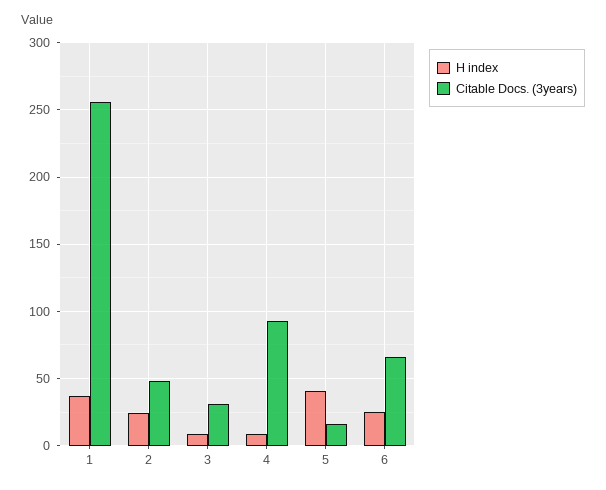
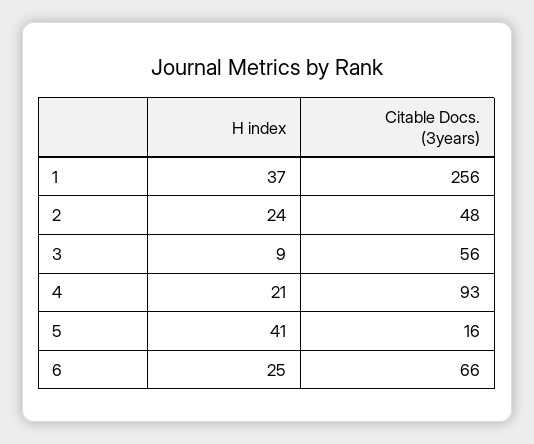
  {
    "H index": {
      "1": 37,
      "2": 24,
      "3": 9,
-     "4": 10,
+     "4": 21,
      "5": 41,
      "6": 25
    },
    "Citable Docs. (3years)": {
      "1": 256,
      "2": 48,
-     "3": 30,
+     "3": 56,
      "4": 93,
      "5": 16,
      "6": 66
    }
  }

